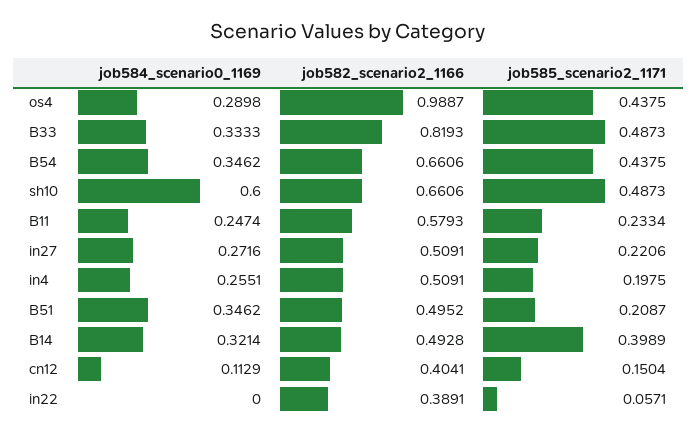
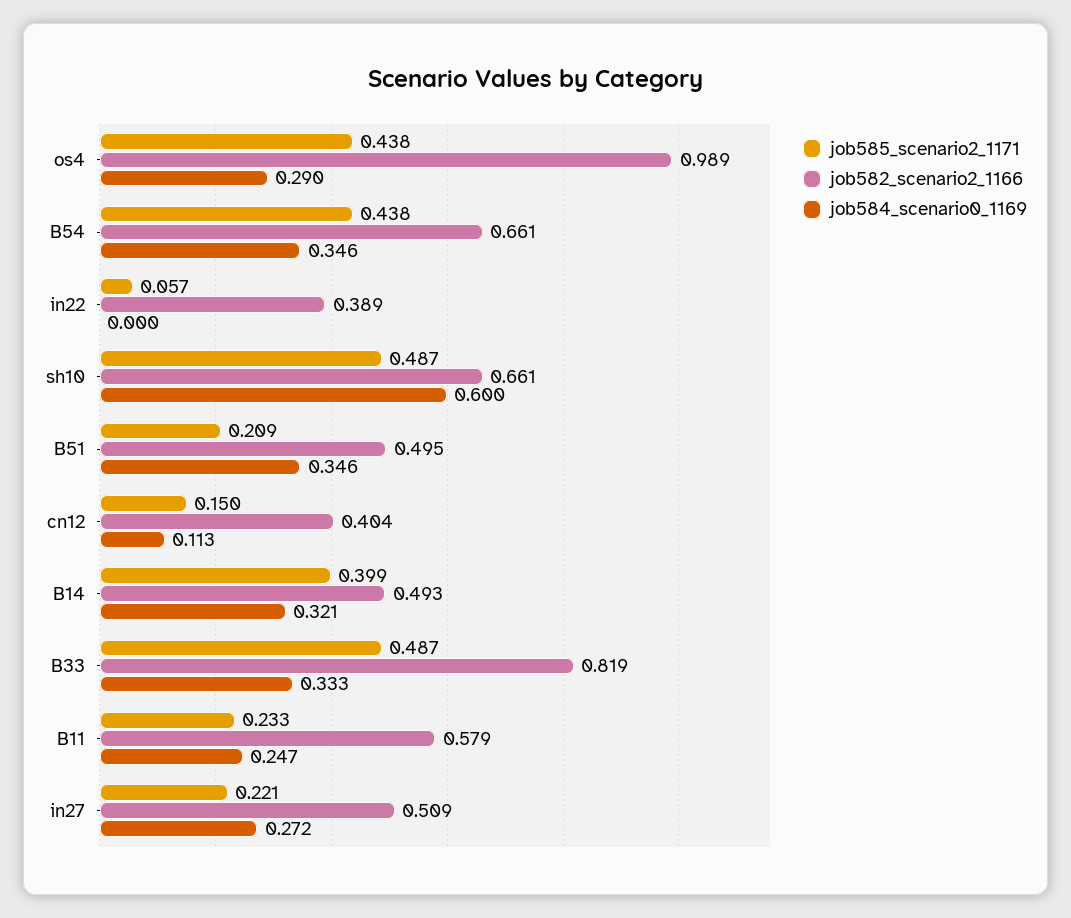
  {
    "job584_scenario0_1169": {
      "os4": 0.2898,
      "B33": 0.3333,
      "B54": 0.3462,
      "sh10": 0.6,
      "B11": 0.2474,
      "in27": 0.2716,
-     "in4": 0.2551,
      "B51": 0.3462,
      "B14": 0.3214,
      "cn12": 0.1129,
      "in22": 0
    },
    "job582_scenario2_1166": {
      "os4": 0.9887,
      "B33": 0.8193,
      "B54": 0.6606,
      "sh10": 0.6606,
      "B11": 0.5793,
      "in27": 0.5091,
-     "in4": 0.5091,
      "B51": 0.4952,
      "B14": 0.4928,
      "cn12": 0.4041,
      "in22": 0.3891
    },
    "job585_scenario2_1171": {
      "os4": 0.4375,
      "B33": 0.4873,
      "B54": 0.4375,
      "sh10": 0.4873,
      "B11": 0.2334,
      "in27": 0.2206,
-     "in4": 0.1975,
      "B51": 0.2087,
      "B14": 0.3989,
      "cn12": 0.1504,
      "in22": 0.0571
    }
  }

